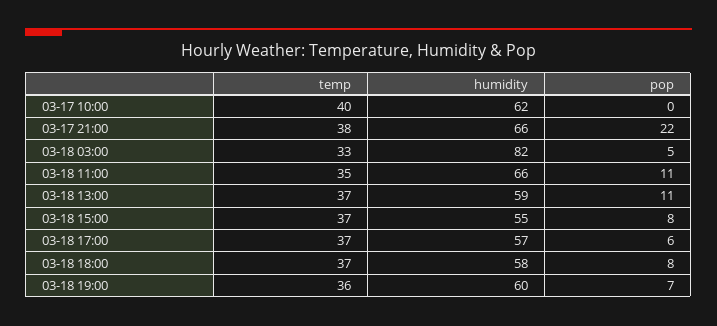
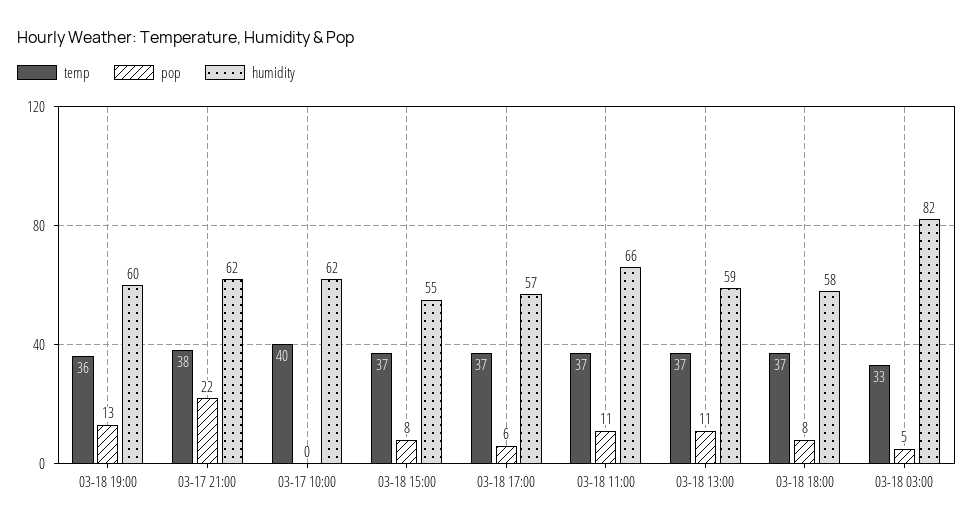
  {
    "temp": {
      "03-17 10:00": 40,
      "03-17 21:00": 38,
      "03-18 03:00": 33,
-     "03-18 11:00": 35,
+     "03-18 11:00": 37,
      "03-18 13:00": 37,
      "03-18 15:00": 37,
      "03-18 17:00": 37,
      "03-18 18:00": 37,
      "03-18 19:00": 36
    },
    "humidity": {
      "03-17 10:00": 62,
-     "03-17 21:00": 66,
+     "03-17 21:00": 62,
      "03-18 03:00": 82,
      "03-18 11:00": 66,
      "03-18 13:00": 59,
      "03-18 15:00": 55,
      "03-18 17:00": 57,
      "03-18 18:00": 58,
      "03-18 19:00": 60
    },
    "pop": {
      "03-17 10:00": 0,
      "03-17 21:00": 22,
      "03-18 03:00": 5,
      "03-18 11:00": 11,
      "03-18 13:00": 11,
      "03-18 15:00": 8,
      "03-18 17:00": 6,
      "03-18 18:00": 8,
-     "03-18 19:00": 7
+     "03-18 19:00": 13
    }
  }

